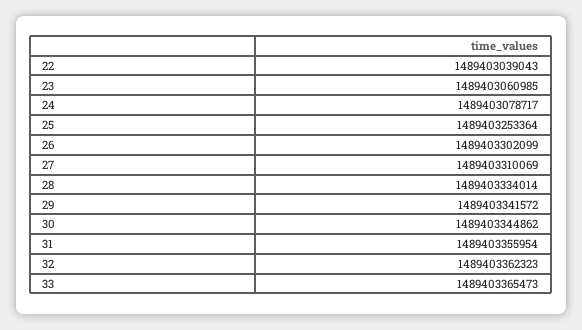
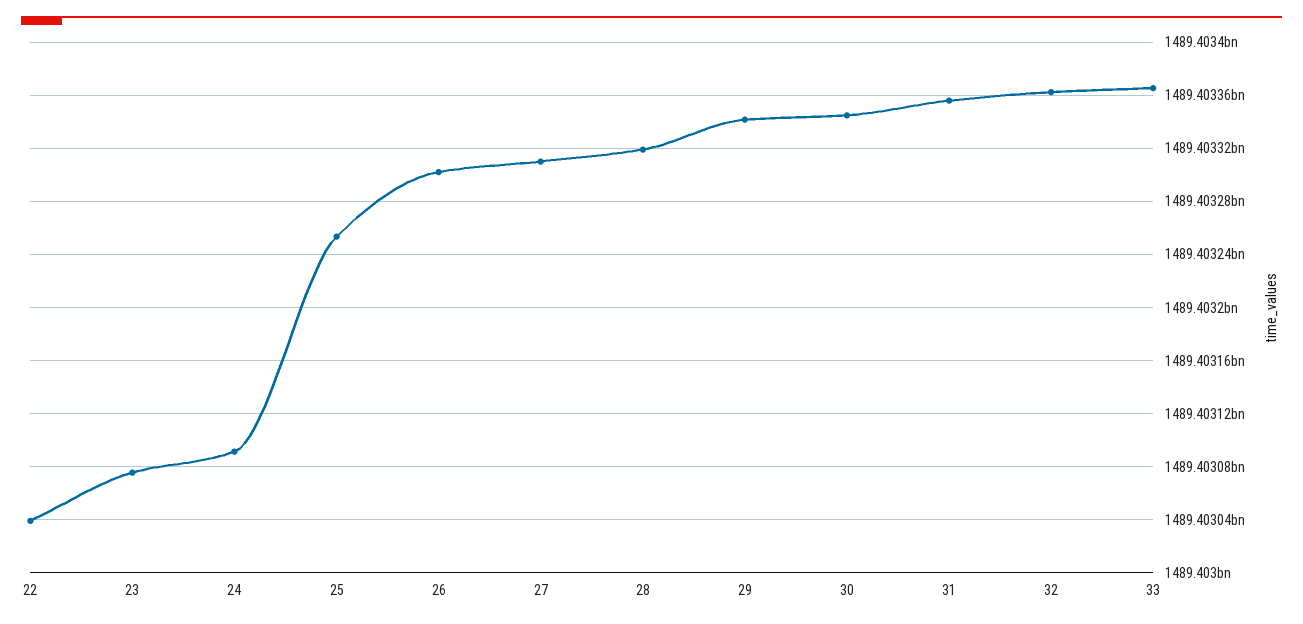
  {
    "22": 1489403039043,
-   "23": 1489403060985,
+   "23": 1489403075000,
-   "24": 1489403078717,
+   "24": 1489403090000,
    "25": 1489403253364,
    "26": 1489403302099,
    "27": 1489403310069,
-   "28": 1489403334014,
+   "28": 1489403320000,
    "29": 1489403341572,
    "30": 1489403344862,
    "31": 1489403355954,
    "32": 1489403362323,
    "33": 1489403365473
  }

